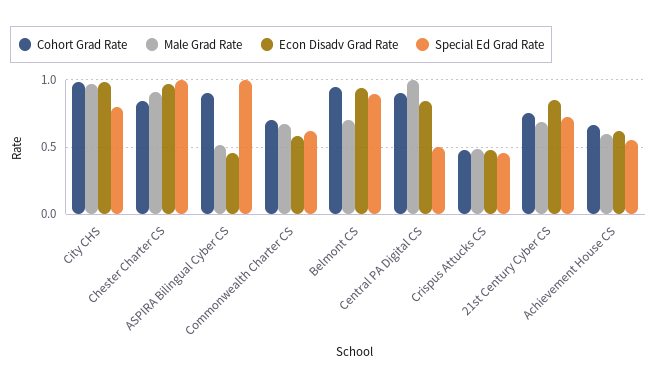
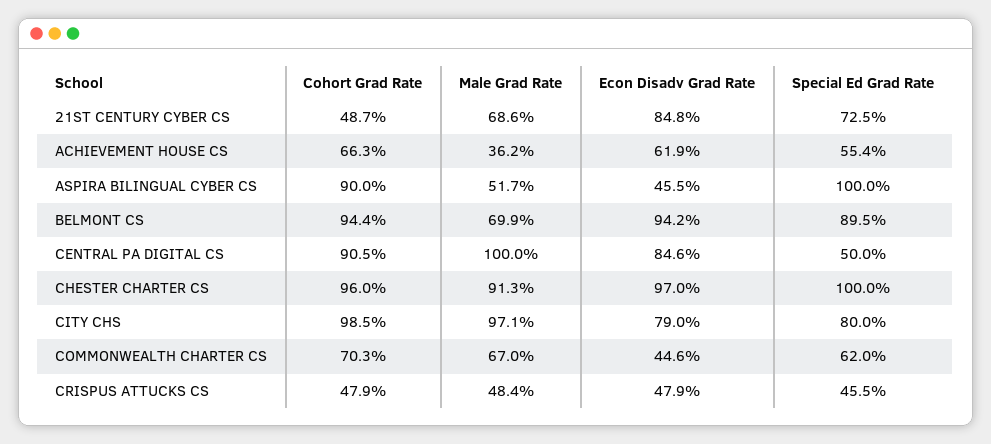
  {
    "Cohort Grad Rate": {
      "City CHS": 0.985,
-     "Chester Charter CS": 0.85,
+     "Chester Charter CS": 0.96,
      "ASPIRA Bilingual Cyber CS": 0.9,
      "Commonwealth Charter CS": 0.703,
      "Belmont CS": 0.944,
      "Central PA Digital CS": 0.905,
      "Crispus Attucks CS": 0.479,
-     "21st Century Cyber CS": 0.75,
+     "21st Century Cyber CS": 0.487,
      "Achievement House CS": 0.663
    },
    "Male Grad Rate": {
      "City CHS": 0.971,
      "Chester Charter CS": 0.913,
      "ASPIRA Bilingual Cyber CS": 0.517,
      "Commonwealth Charter CS": 0.67,
      "Belmont CS": 0.699,
      "Central PA Digital CS": 1,
      "Crispus Attucks CS": 0.484,
      "21st Century Cyber CS": 0.686,
-     "Achievement House CS": 0.6
+     "Achievement House CS": 0.362
    },
    "Econ Disadv Grad Rate": {
-     "City CHS": 1,
+     "City CHS": 0.79,
      "Chester Charter CS": 0.97,
      "ASPIRA Bilingual Cyber CS": 0.455,
-     "Commonwealth Charter CS": 0.6,
+     "Commonwealth Charter CS": 0.446,
      "Belmont CS": 0.942,
      "Central PA Digital CS": 0.846,
      "Crispus Attucks CS": 0.479,
      "21st Century Cyber CS": 0.848,
      "Achievement House CS": 0.619
    },
    "Special Ed Grad Rate": {
      "City CHS": 0.8,
      "Chester Charter CS": 1,
      "ASPIRA Bilingual Cyber CS": 1,
      "Commonwealth Charter CS": 0.62,
      "Belmont CS": 0.895,
      "Central PA Digital CS": 0.5,
      "Crispus Attucks CS": 0.455,
      "21st Century Cyber CS": 0.725,
      "Achievement House CS": 0.554
    }
  }

